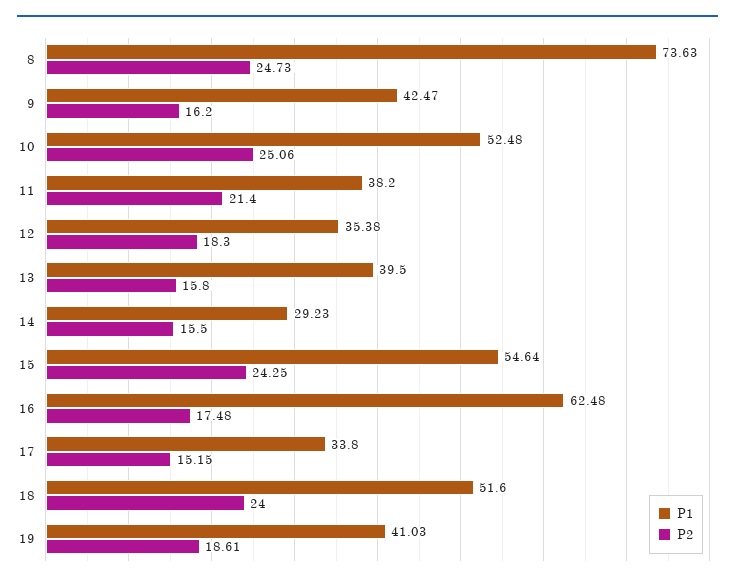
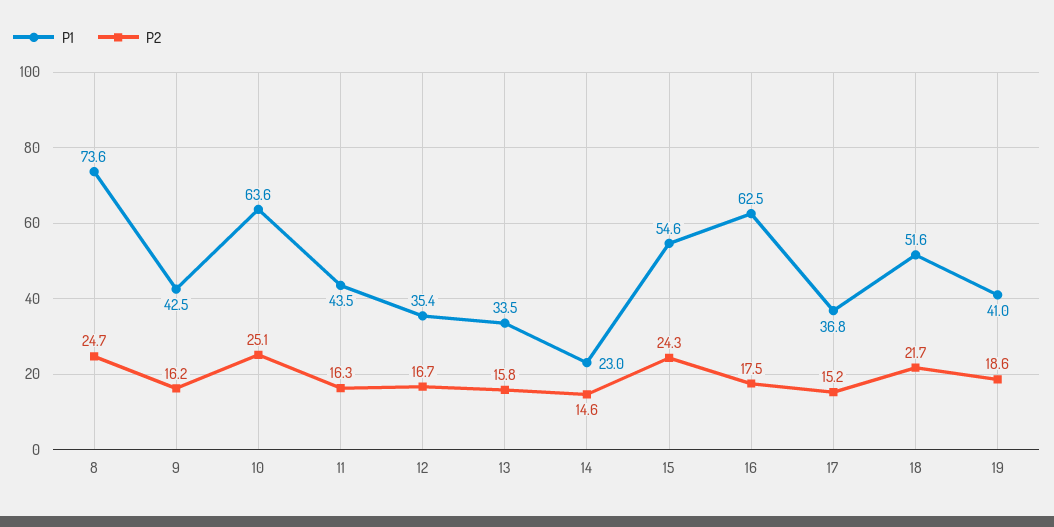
  {
    "P1": {
      "8": 73.63,
      "9": 42.47,
-     "10": 52.48,
+     "10": 63.6,
-     "11": 38.2,
+     "11": 43.5,
      "12": 35.38,
-     "13": 39.5,
+     "13": 33.5,
-     "14": 29.23,
+     "14": 23,
      "15": 54.64,
      "16": 62.48,
-     "17": 33.8,
+     "17": 36.8,
      "18": 51.6,
      "19": 41.03
    },
    "P2": {
      "8": 24.73,
      "9": 16.2,
      "10": 25.06,
-     "11": 21.4,
+     "11": 16.3,
-     "12": 18.3,
+     "12": 16.7,
      "13": 15.8,
-     "14": 15.5,
+     "14": 14.6,
      "15": 24.25,
      "16": 17.48,
      "17": 15.15,
-     "18": 24,
+     "18": 21.7,
      "19": 18.61
    }
  }

